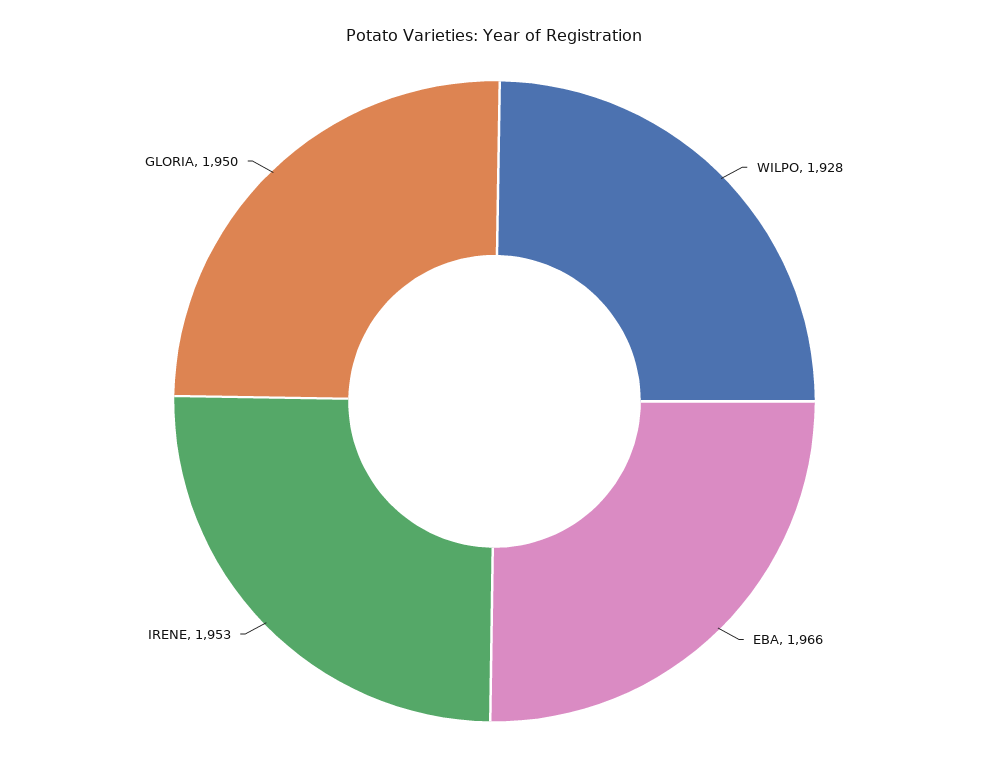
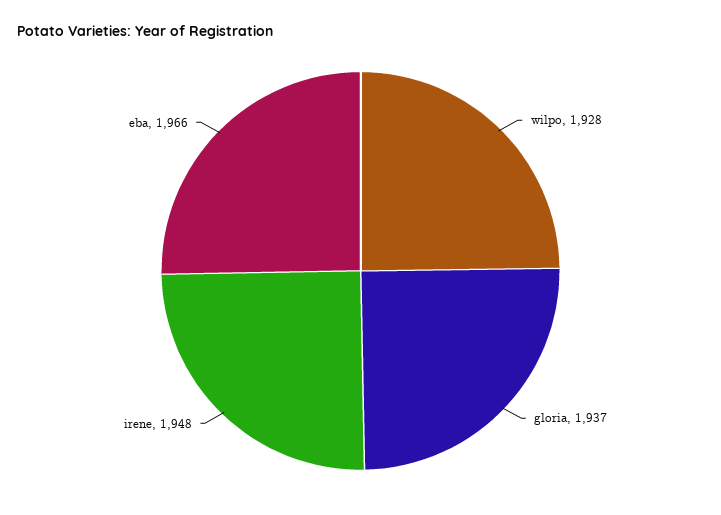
  {
    "WILPO": 1928,
    "EBA": 1966,
-   "IRENE": 1953,
+   "IRENE": 1948,
-   "GLORIA": 1950
+   "GLORIA": 1937
  }

